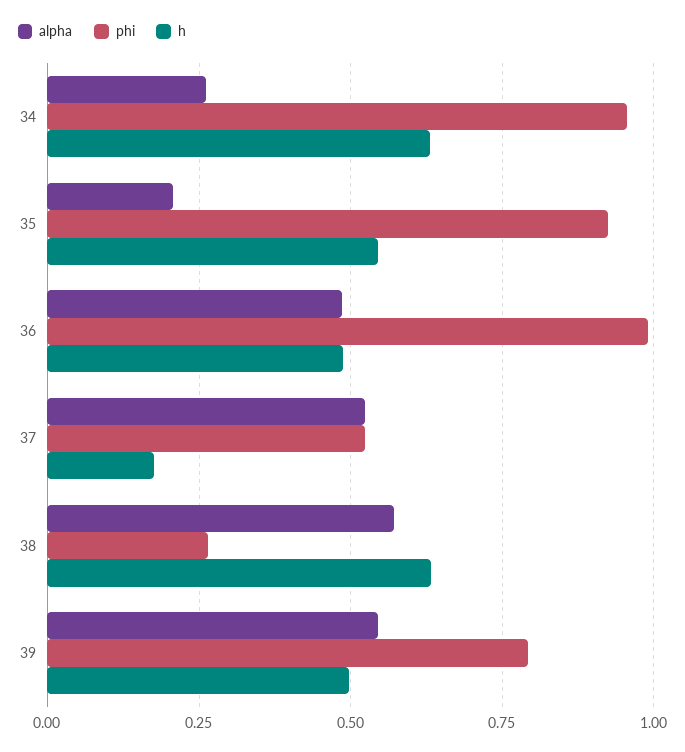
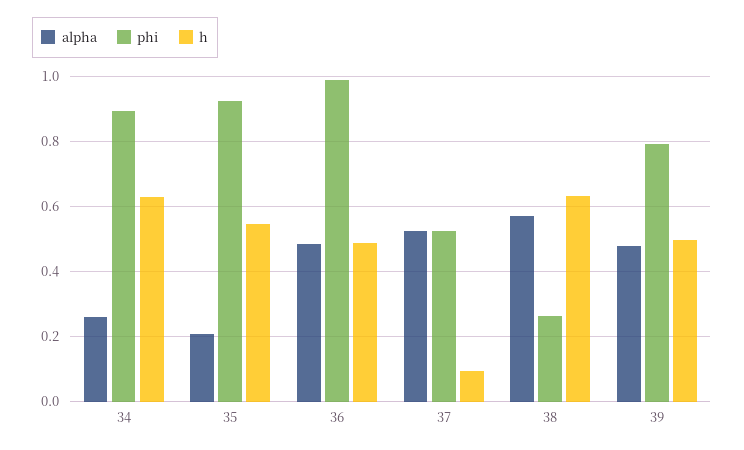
  {
    "alpha": {
      "34": 0.26,
      "35": 0.2,
      "36": 0.48,
      "37": 0.52,
      "38": 0.58,
-     "39": 0.55
+     "39": 0.48
    },
    "phi": {
-     "34": 0.95,
+     "34": 0.9,
      "35": 0.92,
      "36": 0.98,
      "37": 0.52,
      "38": 0.26,
      "39": 0.8
    },
    "h": {
      "34": 0.64,
      "35": 0.54,
      "36": 0.48,
-     "37": 0.175,
+     "37": 0.1,
      "38": 0.64,
      "39": 0.5
    }
  }

